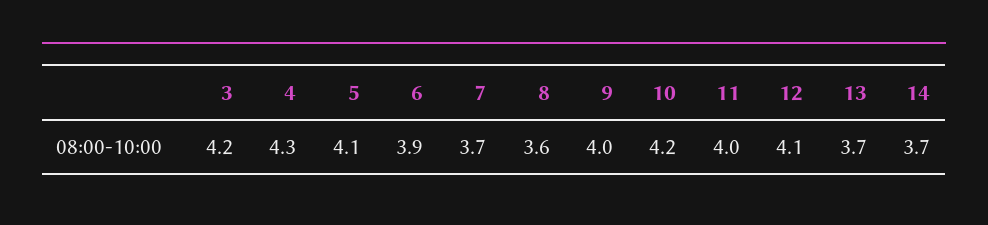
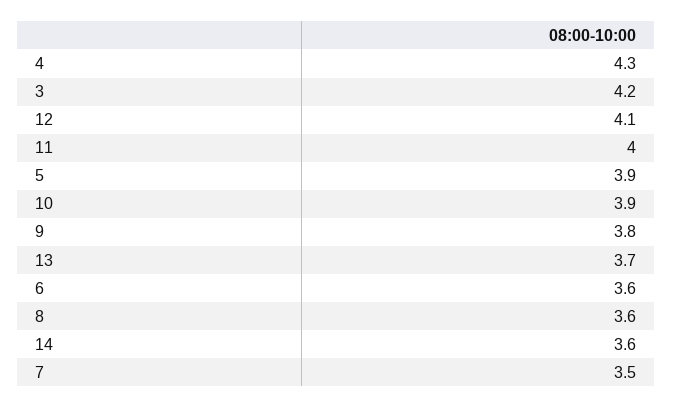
  {
    "3": 4.2,
    "4": 4.3,
-   "5": 4.1,
+   "5": 3.9,
-   "6": 3.9,
+   "6": 3.6,
-   "7": 3.7,
+   "7": 3.5,
    "8": 3.6,
-   "9": 4,
+   "9": 3.8,
-   "10": 4.2,
+   "10": 3.9,
    "11": 4,
    "12": 4.1,
    "13": 3.7,
-   "14": 3.7
+   "14": 3.6
  }

